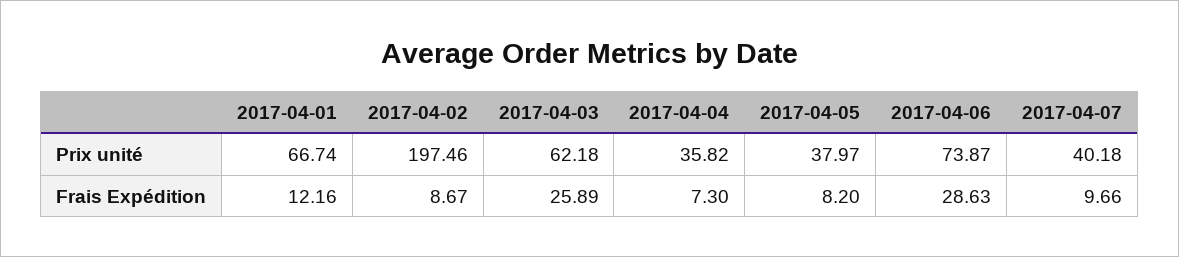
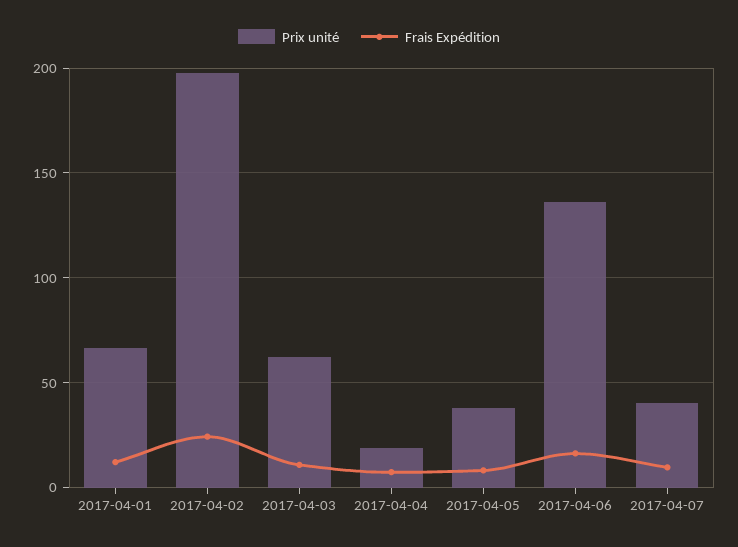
  {
    "Prix unité": {
      "2017-04-01": 66.74,
      "2017-04-02": 197.46,
      "2017-04-03": 62.18,
-     "2017-04-04": 35.82,
+     "2017-04-04": 20,
      "2017-04-05": 37.97,
-     "2017-04-06": 73.87,
+     "2017-04-06": 135,
      "2017-04-07": 40.18
    },
    "Frais Expédition": {
      "2017-04-01": 12.16,
-     "2017-04-02": 8.67,
+     "2017-04-02": 25,
-     "2017-04-03": 25.89,
+     "2017-04-03": 10,
      "2017-04-04": 7.3,
      "2017-04-05": 8.2,
-     "2017-04-06": 28.63,
+     "2017-04-06": 15,
      "2017-04-07": 9.66
    }
  }

